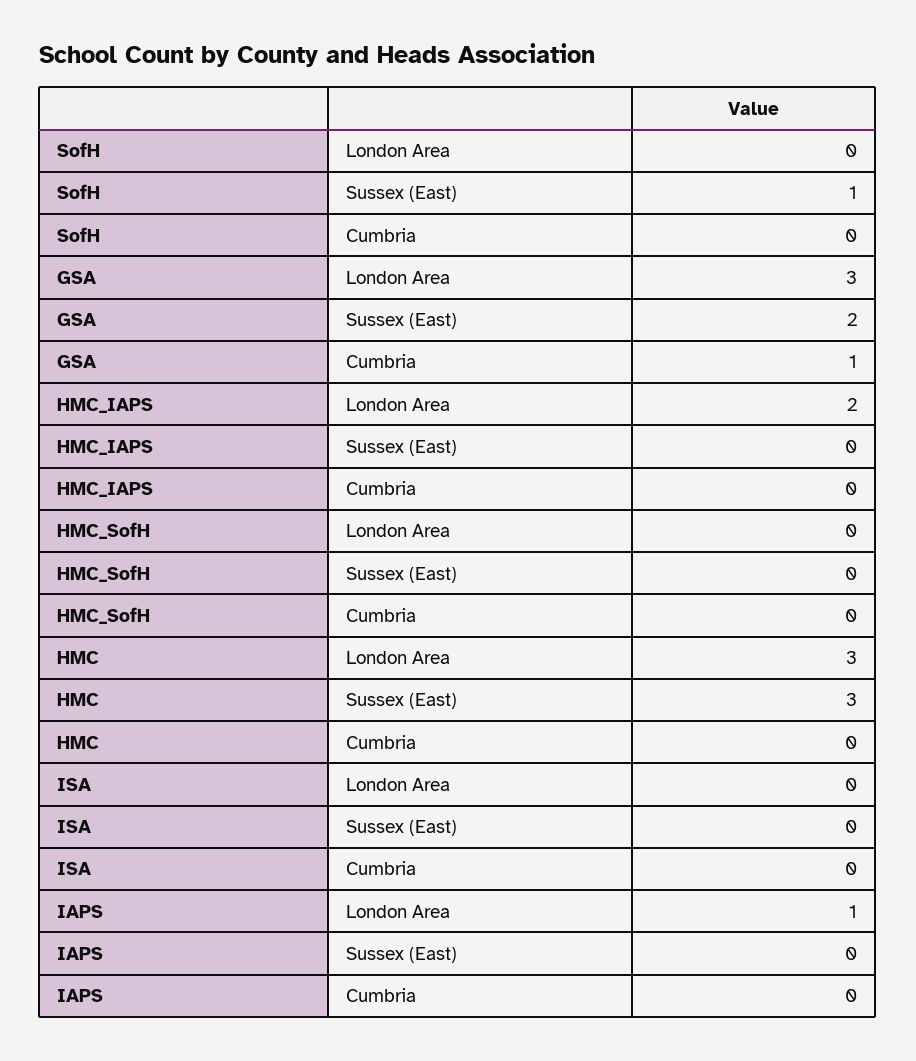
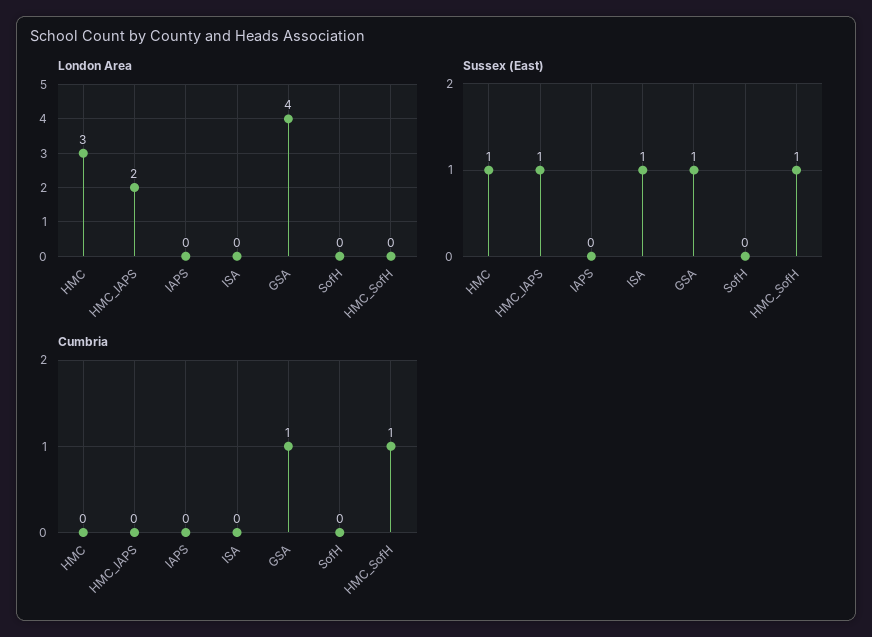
  {
    "London Area": {
      "SofH": 0,
-     "GSA": 3,
+     "GSA": 4,
      "HMC_IAPS": 2,
      "HMC_SofH": 0,
      "HMC": 3,
      "ISA": 0,
-     "IAPS": 1
+     "IAPS": 0
    },
    "Sussex (East)": {
-     "SofH": 1,
+     "SofH": 0,
-     "GSA": 2,
+     "GSA": 1,
-     "HMC_IAPS": 0,
+     "HMC_IAPS": 1,
-     "HMC_SofH": 0,
+     "HMC_SofH": 1,
-     "HMC": 3,
+     "HMC": 1,
-     "ISA": 0,
+     "ISA": 1,
      "IAPS": 0
    },
    "Cumbria": {
      "SofH": 0,
      "GSA": 1,
      "HMC_IAPS": 0,
-     "HMC_SofH": 0,
+     "HMC_SofH": 1,
      "HMC": 0,
      "ISA": 0,
      "IAPS": 0
    }
  }

